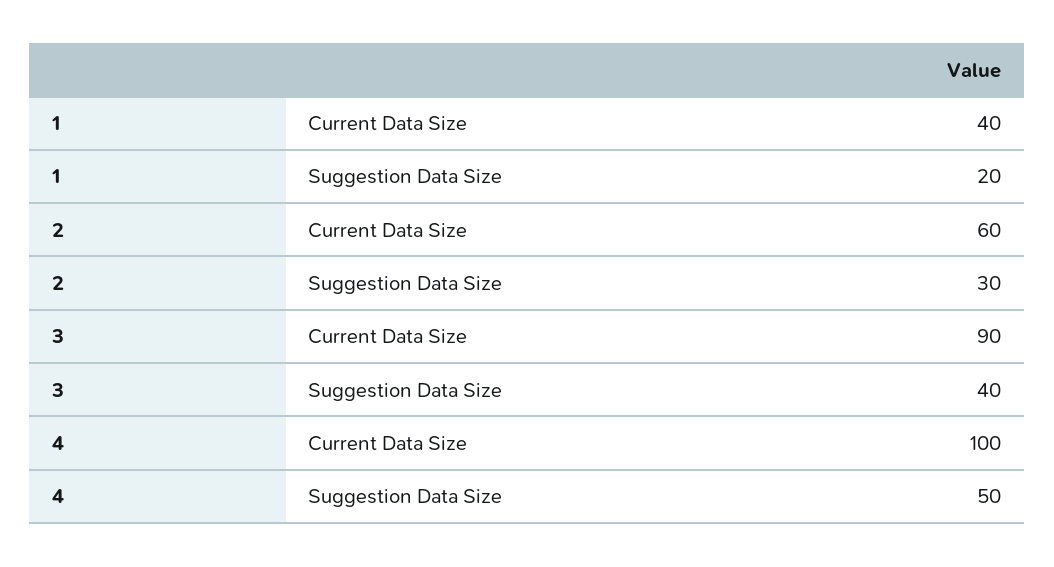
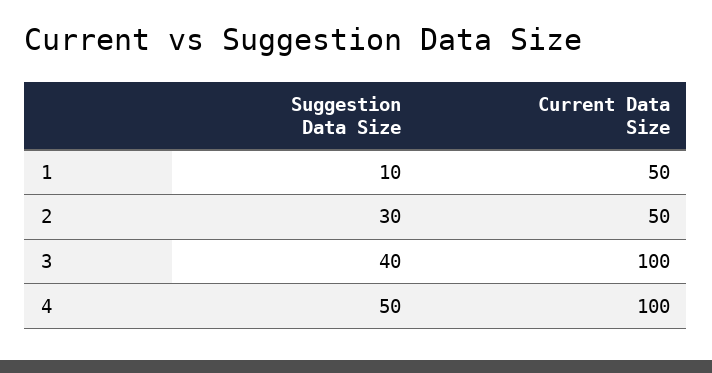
  {
    "1": {
-     "Current Data Size": 40,
+     "Current Data Size": 50,
-     "Suggestion Data Size": 20
+     "Suggestion Data Size": 10
    },
    "2": {
-     "Current Data Size": 60,
+     "Current Data Size": 50,
      "Suggestion Data Size": 30
    },
    "3": {
-     "Current Data Size": 90,
+     "Current Data Size": 100,
      "Suggestion Data Size": 40
    },
    "4": {
      "Current Data Size": 100,
      "Suggestion Data Size": 50
    }
  }

